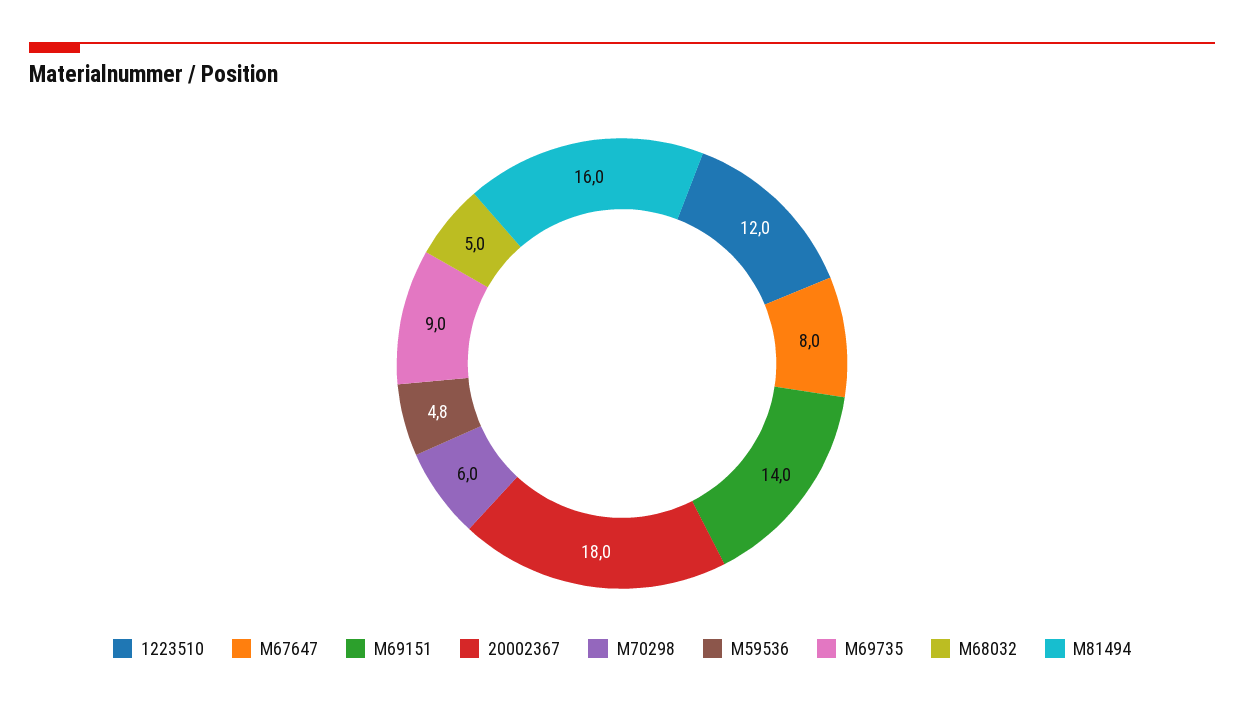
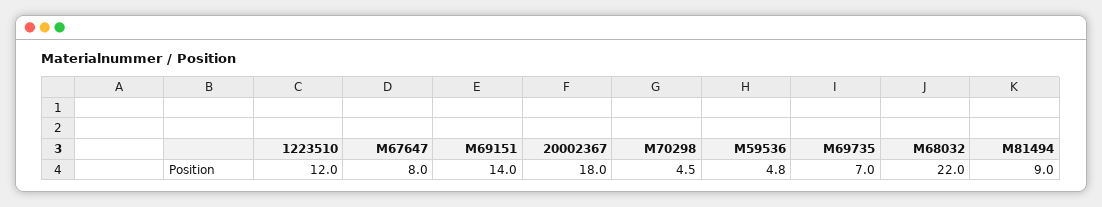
  {
    "1223510": 12,
    "M67647": 8,
    "M69151": 14,
    "20002367": 18,
-   "M70298": 6,
+   "M70298": 4.5,
    "M59536": 4.8,
-   "M69735": 9,
+   "M69735": 7,
-   "M68032": 5,
+   "M68032": 22,
-   "M81494": 16
+   "M81494": 9
  }

